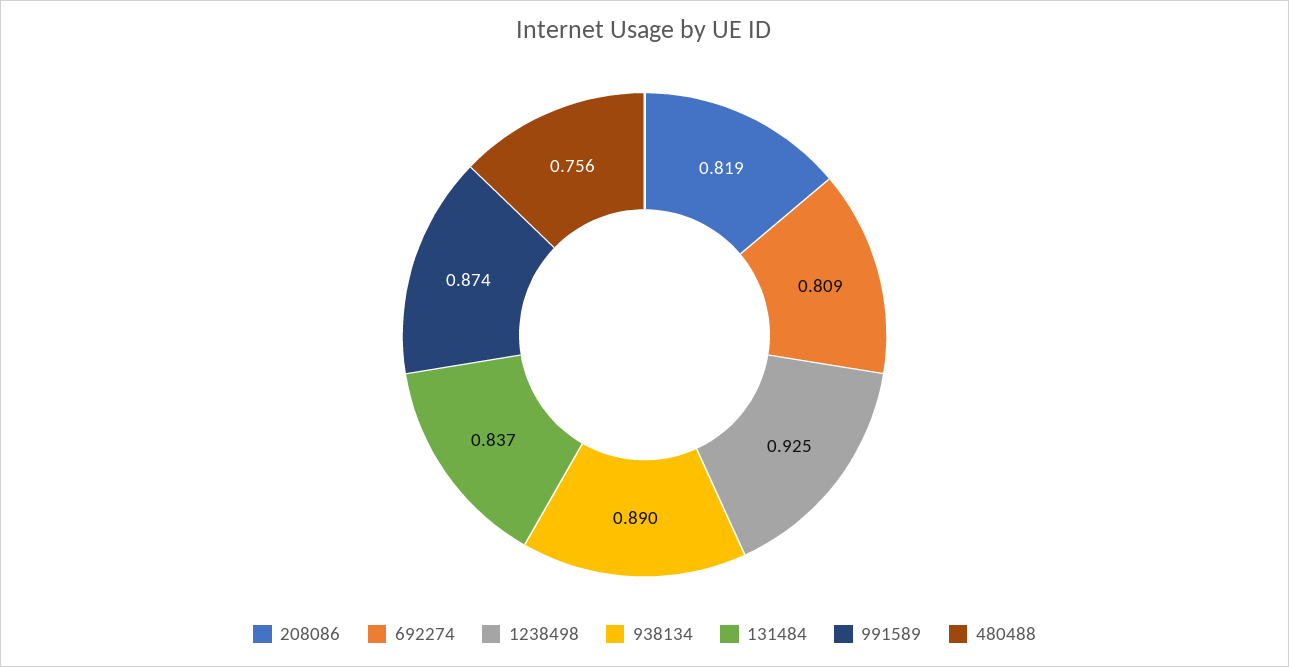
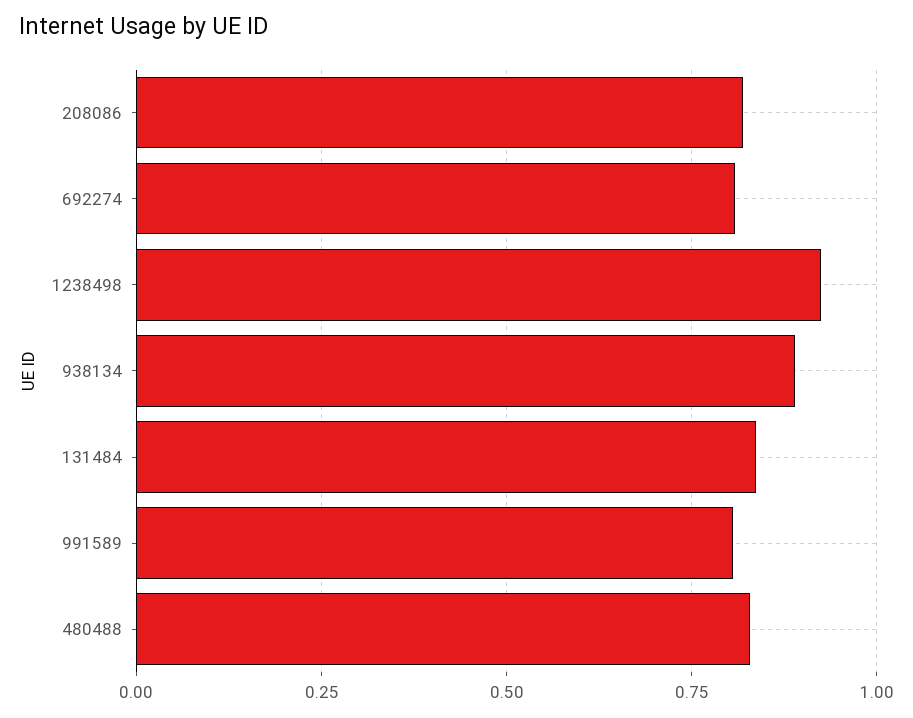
  {
    "208086": 0.819,
    "692274": 0.809,
    "1238498": 0.925,
    "938134": 0.89,
    "131484": 0.837,
-   "991589": 0.874,
+   "991589": 0.8,
-   "480488": 0.756
+   "480488": 0.825
  }

